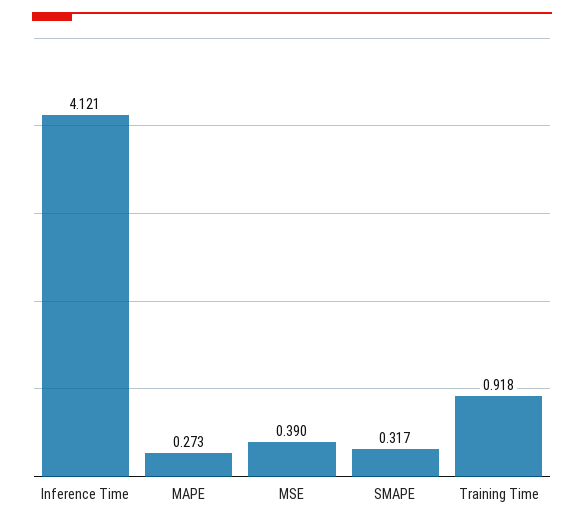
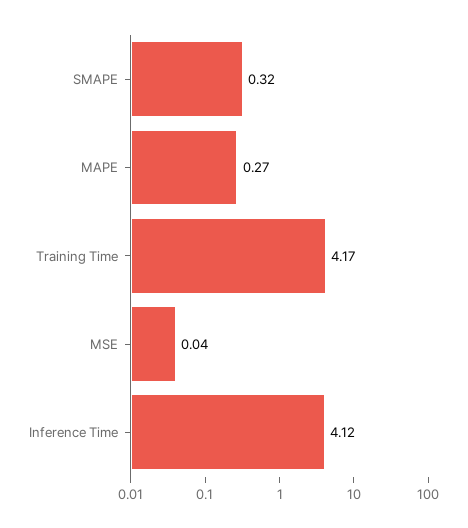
  {
    "Inference Time": 4.121,
    "MAPE": 0.273,
-   "MSE": 0.39,
+   "MSE": 0.04,
    "SMAPE": 0.317,
-   "Training Time": 0.918
+   "Training Time": 4.17
  }

